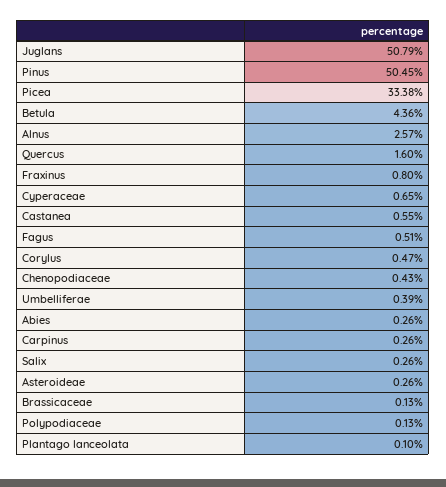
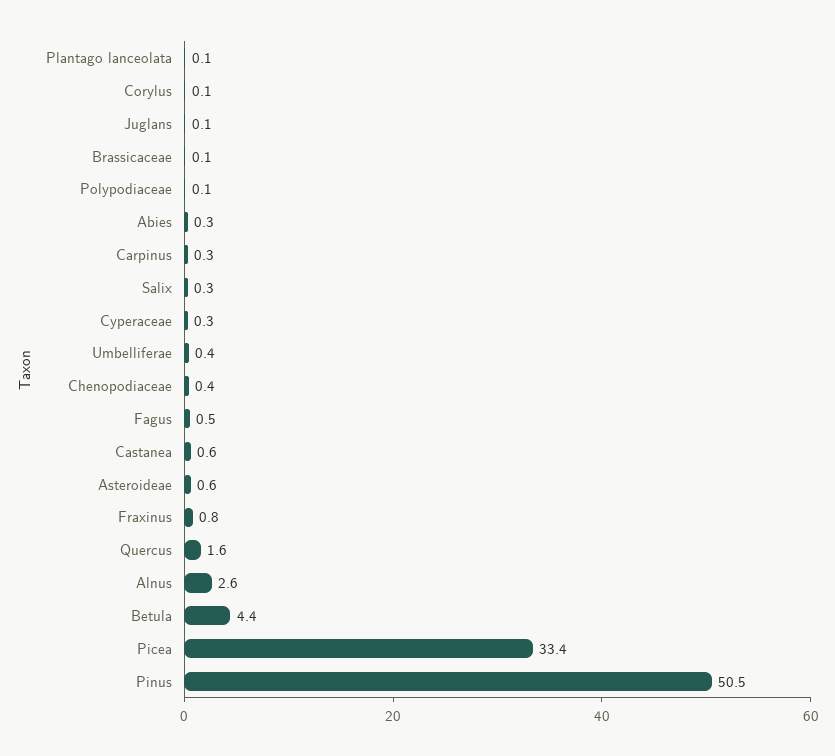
  {
-   "Juglans": 50.79,
+   "Juglans": 0.1,
    "Pinus": 50.45,
    "Picea": 33.38,
    "Betula": 4.36,
    "Alnus": 2.57,
    "Quercus": 1.6,
    "Fraxinus": 0.8,
-   "Cyperaceae": 0.65,
+   "Cyperaceae": 0.3,
    "Castanea": 0.55,
    "Fagus": 0.51,
-   "Corylus": 0.47,
+   "Corylus": 0.1,
    "Chenopodiaceae": 0.43,
    "Umbelliferae": 0.39,
    "Abies": 0.26,
    "Carpinus": 0.26,
    "Salix": 0.26,
-   "Asteroideae": 0.26,
+   "Asteroideae": 0.6,
    "Brassicaceae": 0.13,
    "Polypodiaceae": 0.13,
    "Plantago lanceolata": 0.1
  }

